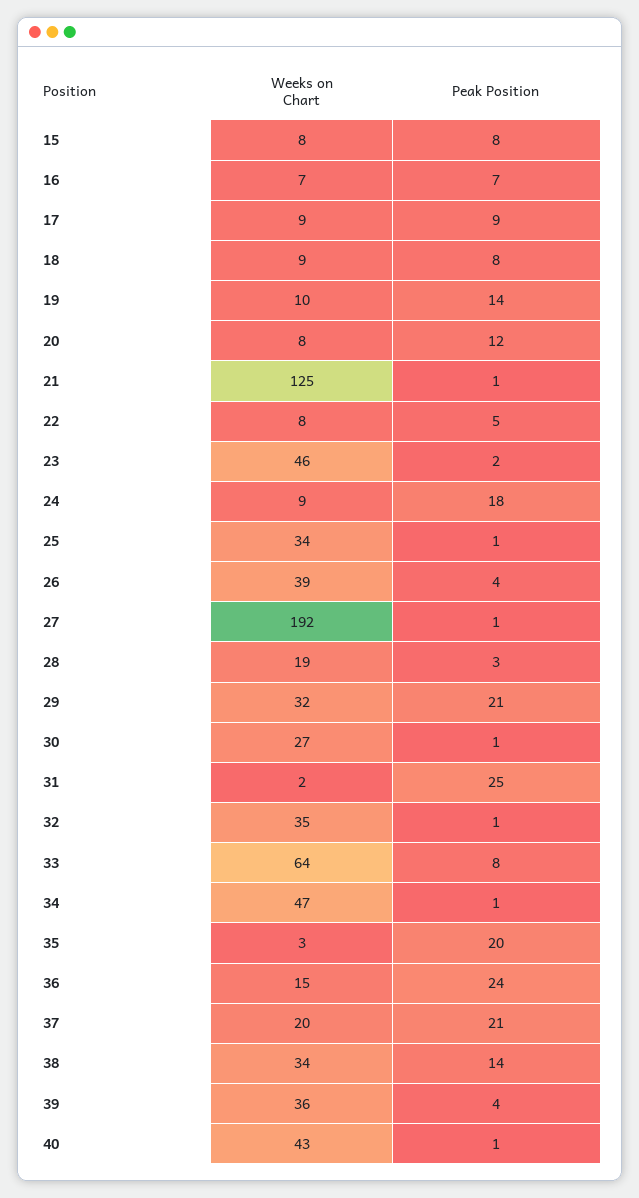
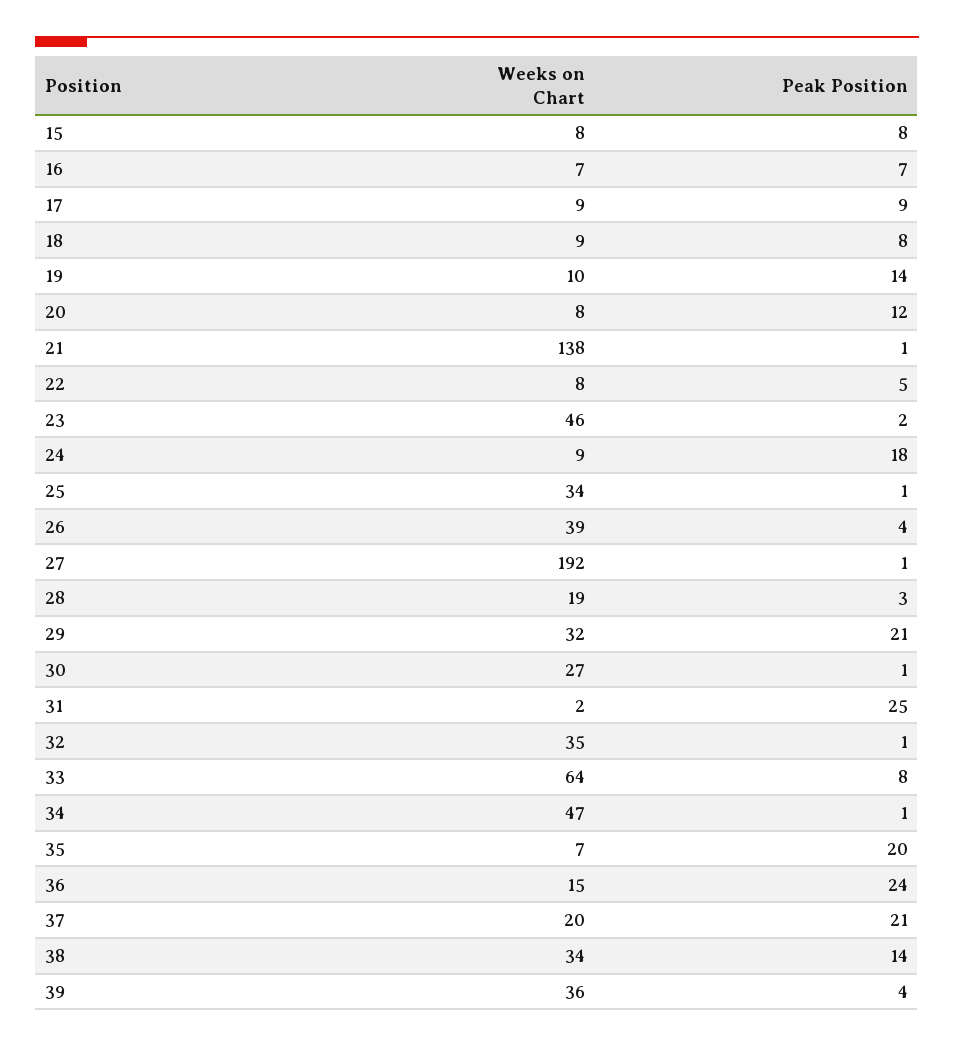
  {
    "Weeks on Chart": {
      "15": 8,
      "16": 7,
      "17": 9,
      "18": 9,
      "19": 10,
      "20": 8,
-     "21": 125,
+     "21": 138,
      "22": 8,
      "23": 46,
      "24": 9,
      "25": 34,
      "26": 39,
      "27": 192,
      "28": 19,
      "29": 32,
      "30": 27,
      "31": 2,
      "32": 35,
      "33": 64,
      "34": 47,
-     "35": 3,
+     "35": 7,
      "36": 15,
      "37": 20,
      "38": 34,
-     "39": 36,
+     "39": 36
-     "40": 43
    },
    "Peak Position": {
      "15": 8,
      "16": 7,
      "17": 9,
      "18": 8,
      "19": 14,
      "20": 12,
      "21": 1,
      "22": 5,
      "23": 2,
      "24": 18,
      "25": 1,
      "26": 4,
      "27": 1,
      "28": 3,
      "29": 21,
      "30": 1,
      "31": 25,
      "32": 1,
      "33": 8,
      "34": 1,
      "35": 20,
      "36": 24,
      "37": 21,
      "38": 14,
-     "39": 4,
+     "39": 4
-     "40": 1
    }
  }

